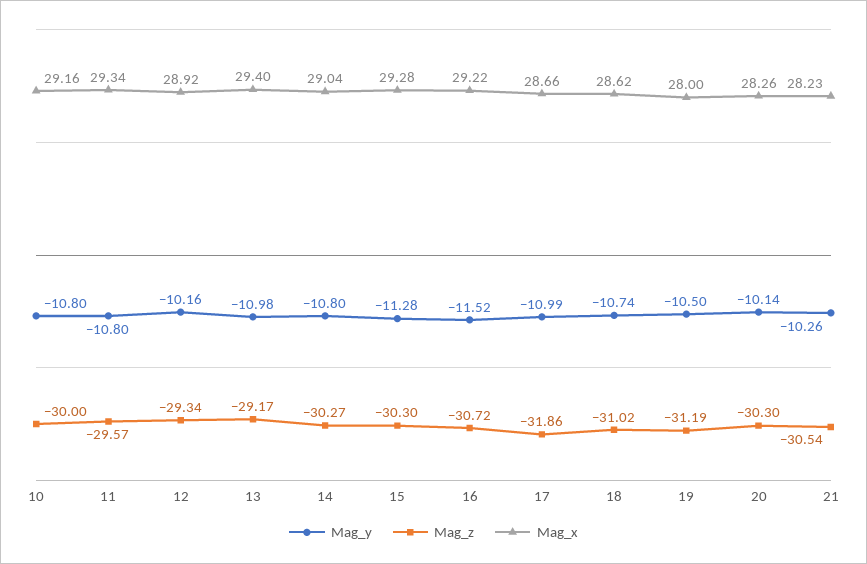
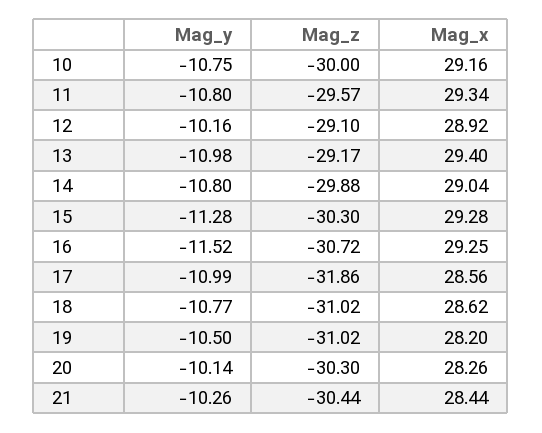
  {
    "Mag_y": {
-     "10": -10.8,
+     "10": -10.75,
      "11": -10.8,
      "12": -10.16,
      "13": -10.98,
      "14": -10.8,
      "15": -11.28,
      "16": -11.52,
      "17": -10.99,
-     "18": -10.74,
+     "18": -10.77,
      "19": -10.5,
      "20": -10.14,
      "21": -10.26
    },
    "Mag_z": {
      "10": -30,
      "11": -29.57,
-     "12": -29.34,
+     "12": -29.1,
      "13": -29.17,
-     "14": -30.27,
+     "14": -29.88,
      "15": -30.3,
      "16": -30.72,
      "17": -31.86,
      "18": -31.02,
-     "19": -31.19,
+     "19": -31.02,
      "20": -30.3,
-     "21": -30.54
+     "21": -30.44
    },
    "Mag_x": {
      "10": 29.16,
      "11": 29.34,
      "12": 28.92,
      "13": 29.4,
      "14": 29.04,
      "15": 29.28,
-     "16": 29.22,
+     "16": 29.25,
-     "17": 28.66,
+     "17": 28.56,
      "18": 28.62,
-     "19": 28,
+     "19": 28.2,
      "20": 28.26,
-     "21": 28.23
+     "21": 28.44
    }
  }

